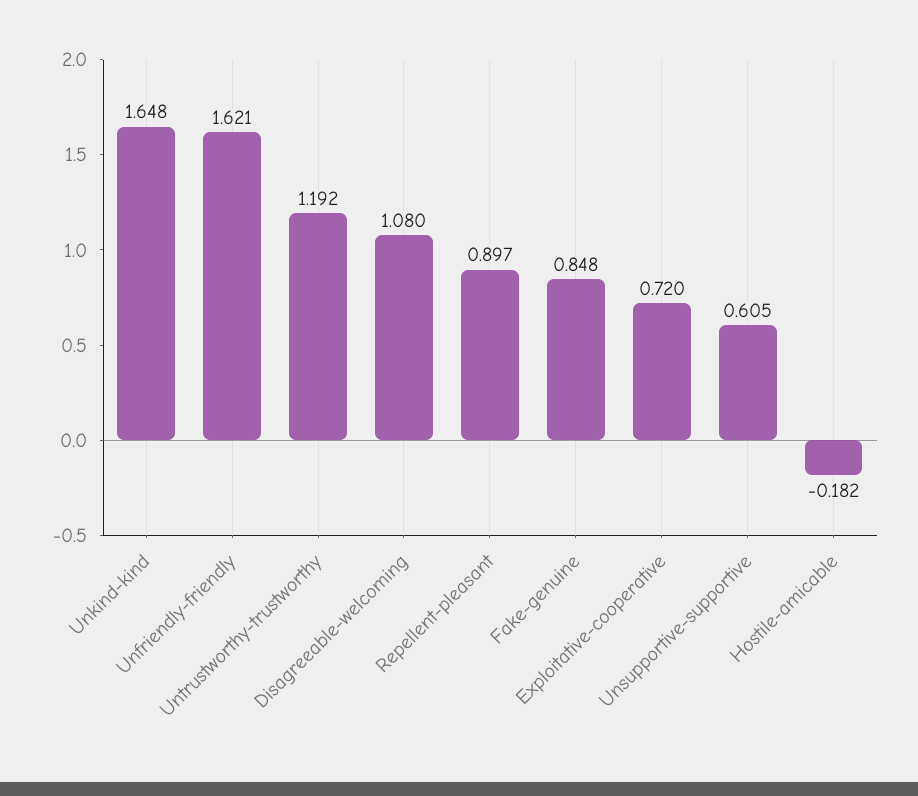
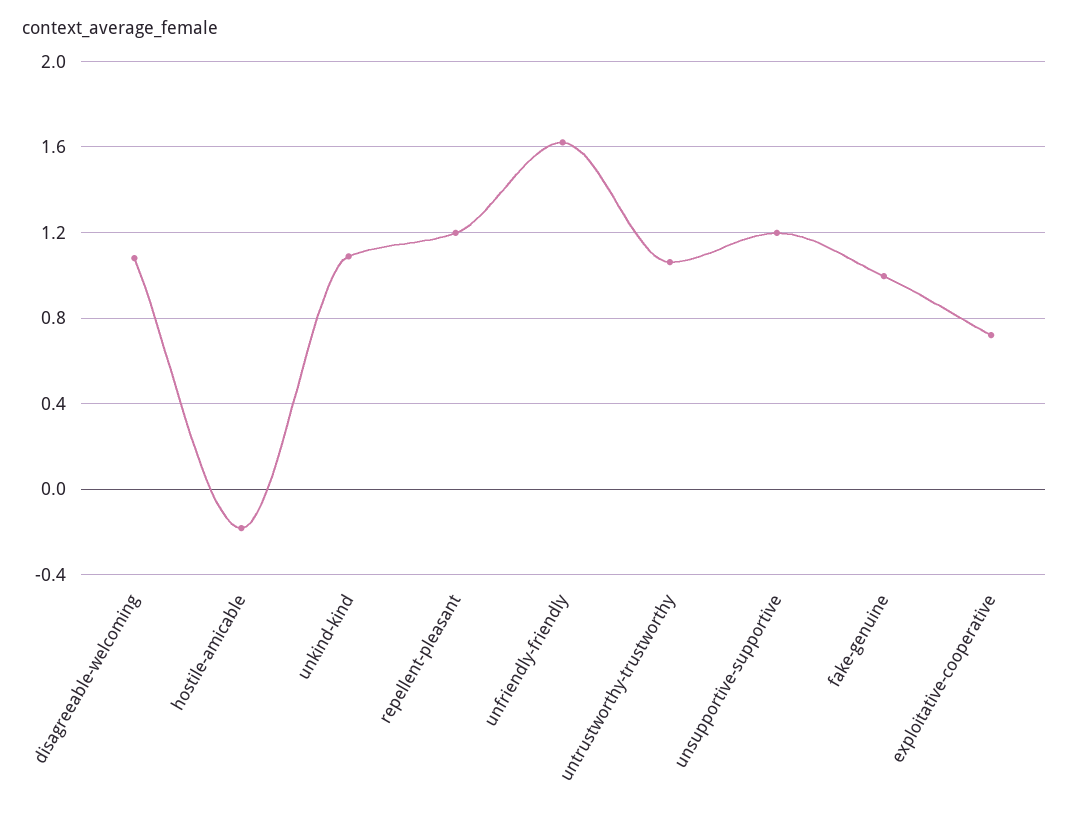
  {
-   "Unkind-kind": 1.648,
+   "Unkind-kind": 1.1,
    "Unfriendly-friendly": 1.621,
-   "Untrustworthy-trustworthy": 1.192,
+   "Untrustworthy-trustworthy": 1.05,
    "Disagreeable-welcoming": 1.08,
-   "Repellent-pleasant": 0.897,
+   "Repellent-pleasant": 1.2,
-   "Fake-genuine": 0.848,
+   "Fake-genuine": 1,
    "Exploitative-cooperative": 0.72,
-   "Unsupportive-supportive": 0.605,
+   "Unsupportive-supportive": 1.2,
    "Hostile-amicable": -0.182
  }

